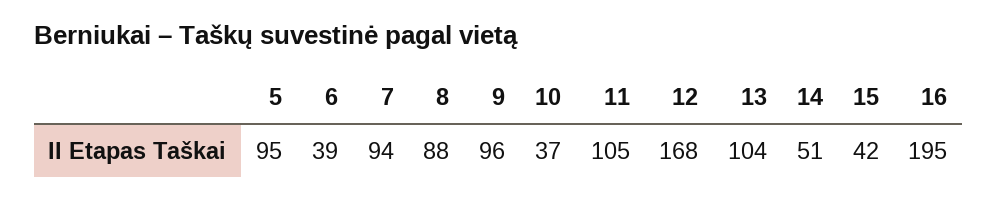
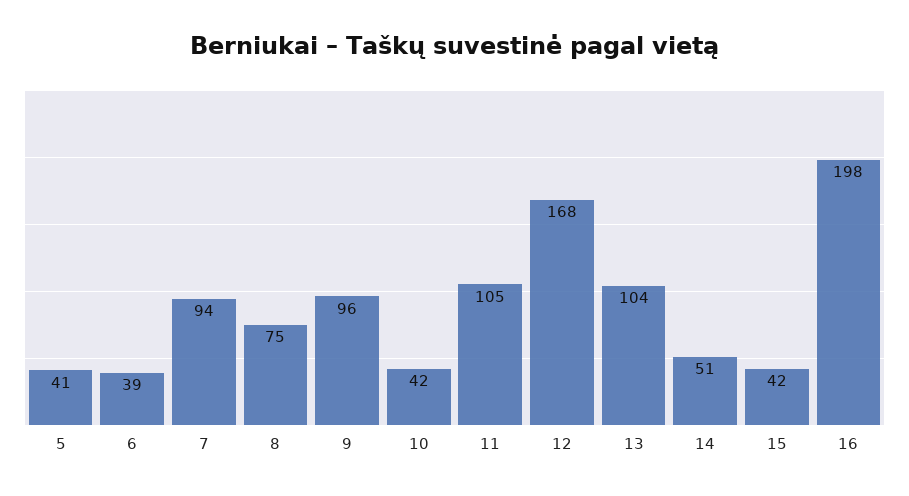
  {
-   "5": 95,
+   "5": 41,
    "6": 39,
    "7": 94,
-   "8": 88,
+   "8": 75,
    "9": 96,
-   "10": 37,
+   "10": 42,
    "11": 105,
    "12": 168,
    "13": 104,
    "14": 51,
    "15": 42,
-   "16": 195
+   "16": 198
  }

